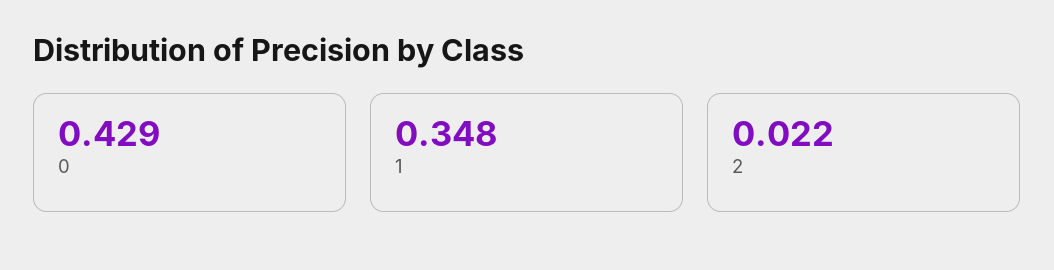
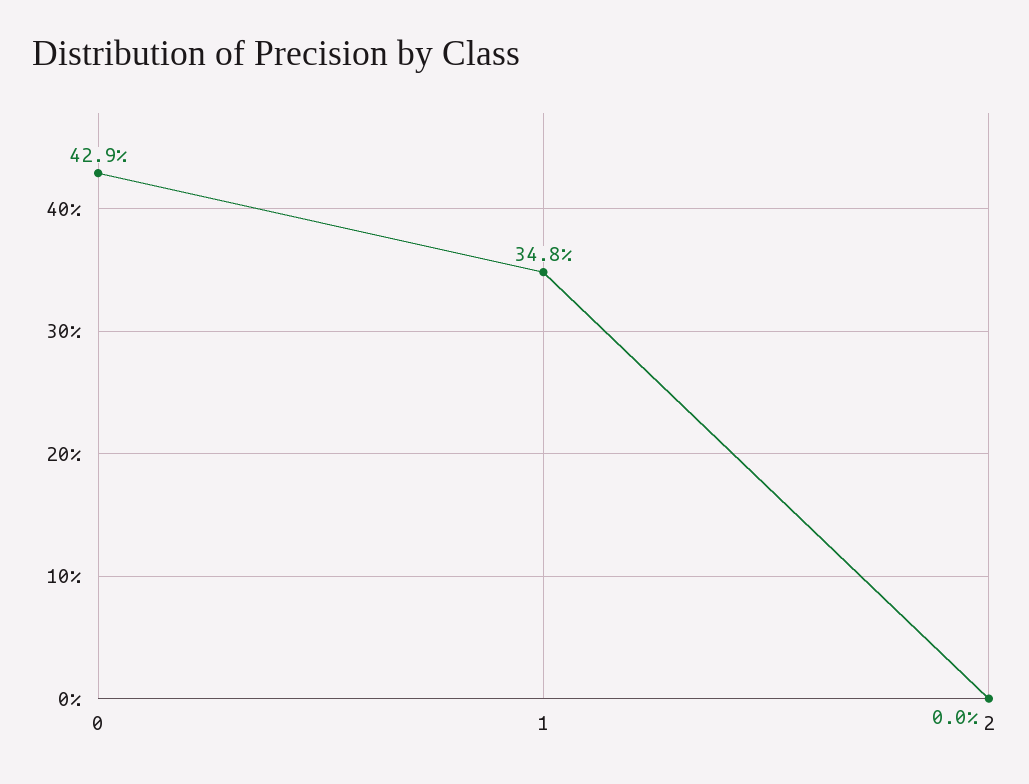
  {
    "0": 0.429,
    "1": 0.348,
-   "2": 0.022
+   "2": 0
  }

